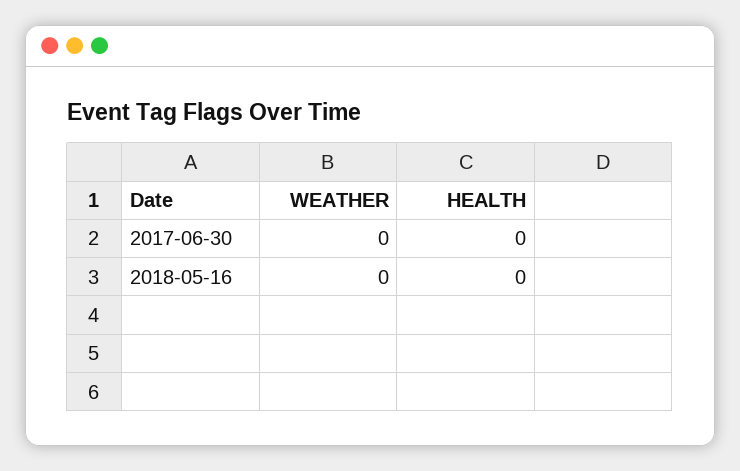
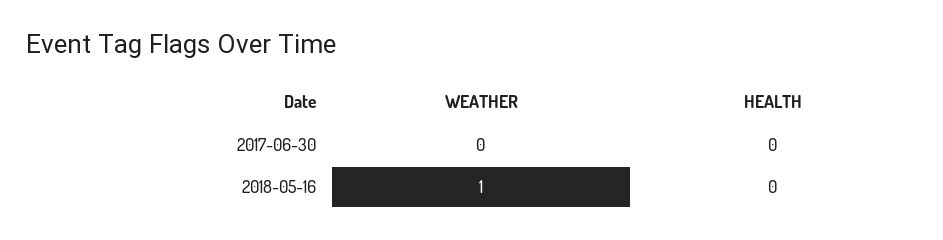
  {
    "WEATHER": {
      "2017-06-30": 0,
-     "2018-05-16": 0
+     "2018-05-16": 1
    },
    "HEALTH": {
      "2017-06-30": 0,
      "2018-05-16": 0
    }
  }

